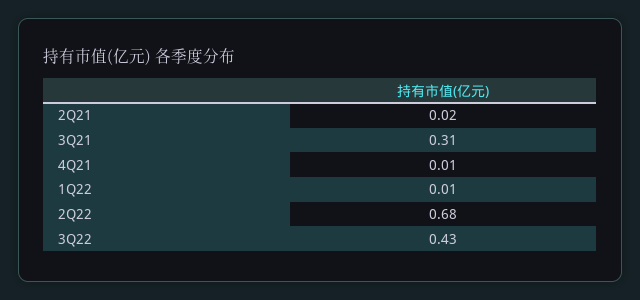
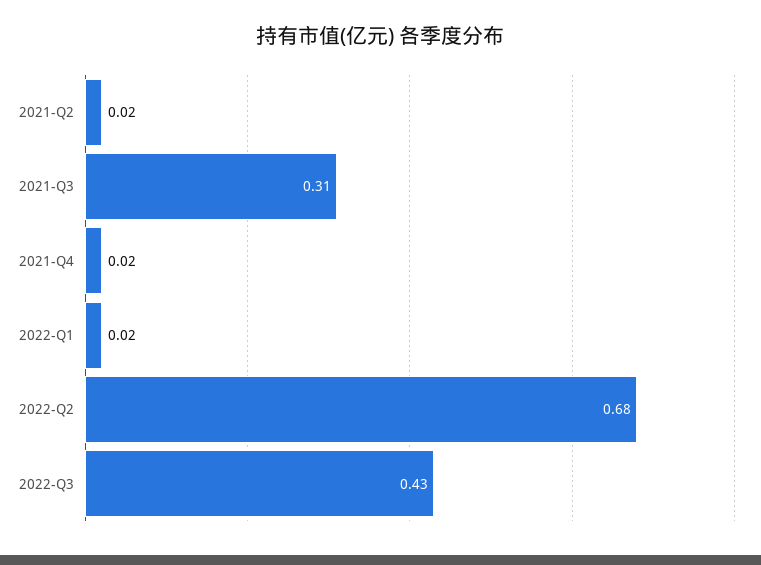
  {
    "2Q21": 0.02,
    "3Q21": 0.31,
-   "4Q21": 0.01,
+   "4Q21": 0.02,
-   "1Q22": 0.01,
+   "1Q22": 0.02,
    "2Q22": 0.68,
    "3Q22": 0.43
  }

